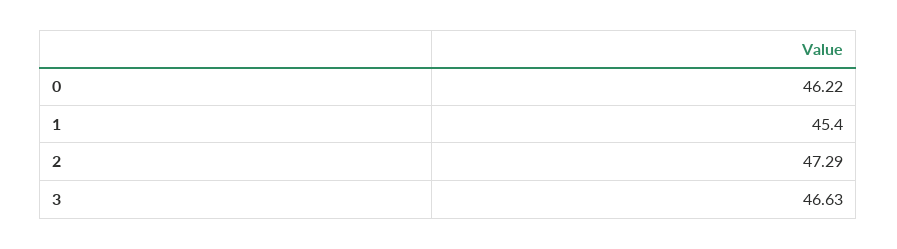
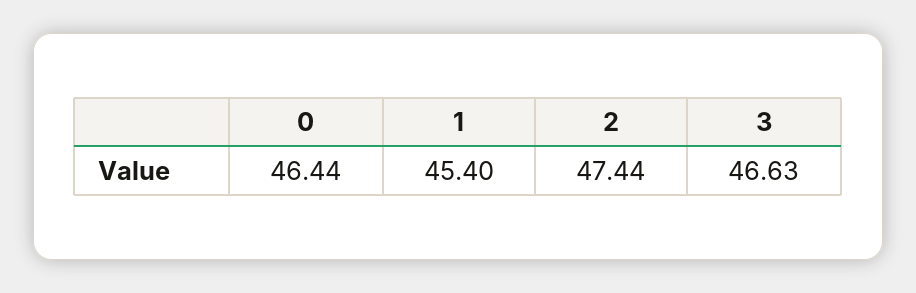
  {
-   "0": 46.22,
+   "0": 46.44,
    "1": 45.4,
-   "2": 47.29,
+   "2": 47.44,
    "3": 46.63
  }

